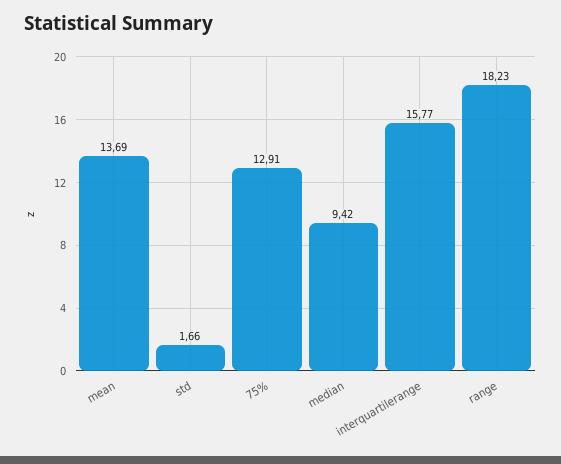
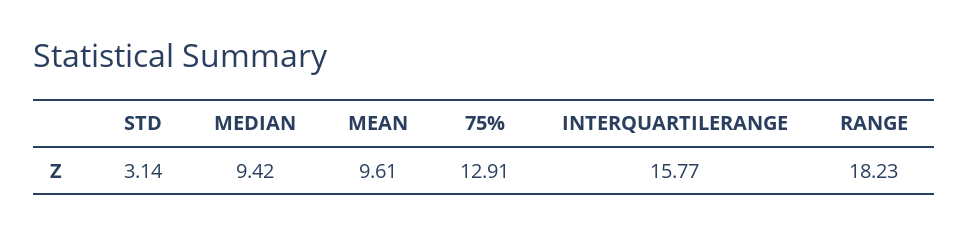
  {
-   "mean": 13.69,
+   "mean": 9.61,
-   "std": 1.66,
+   "std": 3.14,
    "75%": 12.91,
    "median": 9.42,
    "interquartilerange": 15.77,
    "range": 18.23
  }

